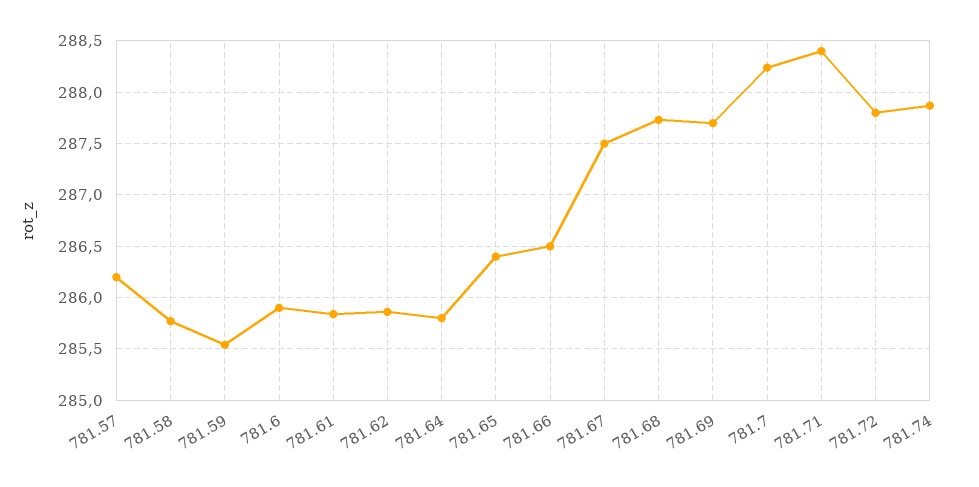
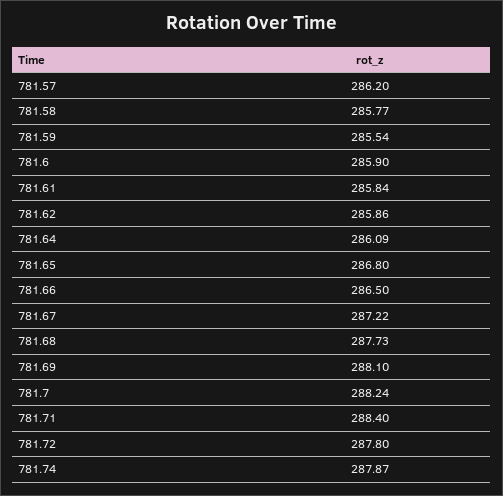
  {
    "781.57": 286.2,
    "781.58": 285.77,
    "781.59": 285.54,
    "781.6": 285.9,
    "781.61": 285.84,
    "781.62": 285.86,
-   "781.64": 285.8,
+   "781.64": 286.09,
-   "781.65": 286.4,
+   "781.65": 286.8,
    "781.66": 286.5,
-   "781.67": 287.5,
+   "781.67": 287.22,
    "781.68": 287.73,
-   "781.69": 287.7,
+   "781.69": 288.1,
    "781.7": 288.24,
    "781.71": 288.4,
    "781.72": 287.8,
    "781.74": 287.87
  }

